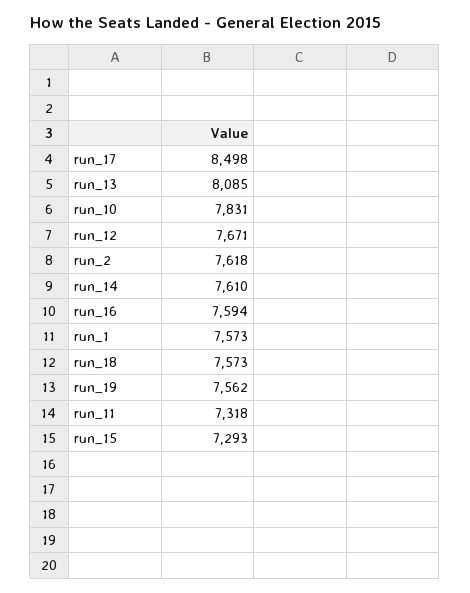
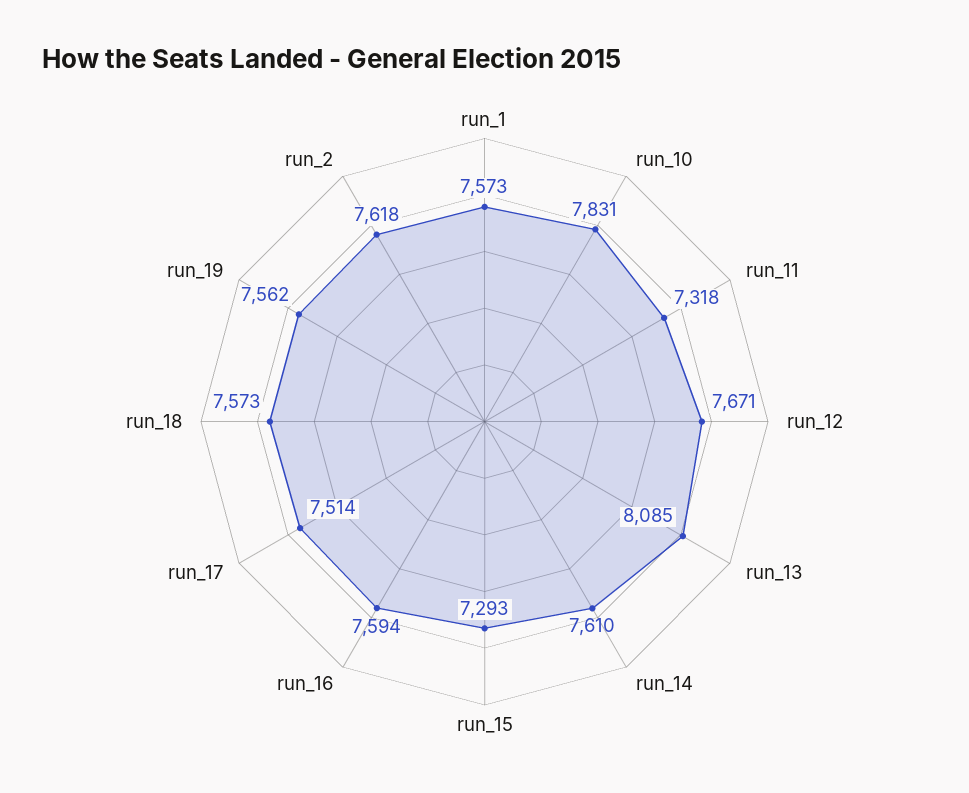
  {
-   "run_17": 8498,
+   "run_17": 7514,
    "run_13": 8085,
    "run_10": 7831,
    "run_12": 7671,
    "run_2": 7618,
    "run_14": 7610,
    "run_16": 7594,
    "run_1": 7573,
    "run_18": 7573,
    "run_19": 7562,
    "run_11": 7318,
    "run_15": 7293
  }

